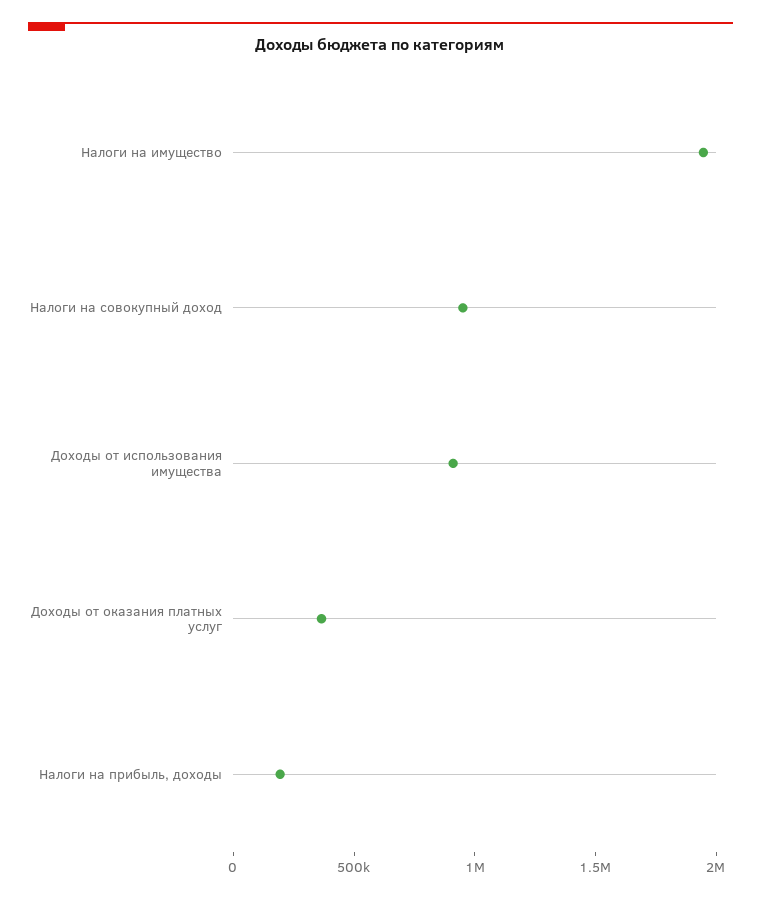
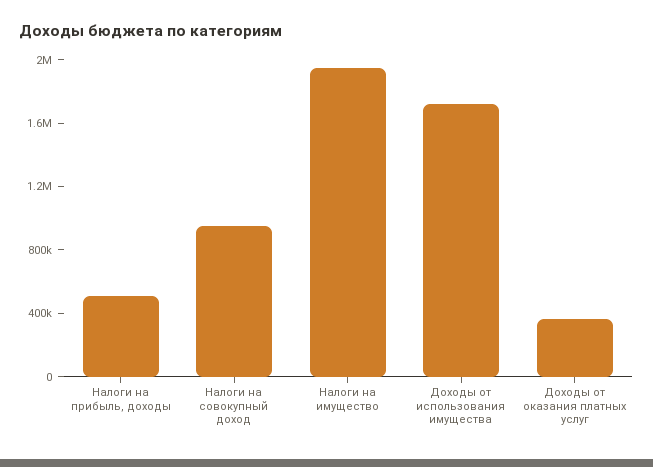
  {
    "Налоги на имущество": 1900000,
    "Налоги на совокупный доход": 1000000,
-   "Доходы от использования имущества": 900000,
+   "Доходы от использования имущества": 1700000,
    "Доходы от оказания платных услуг": 400000,
-   "Налоги на прибыль, доходы": 200000
+   "Налоги на прибыль, доходы": 500000
  }

